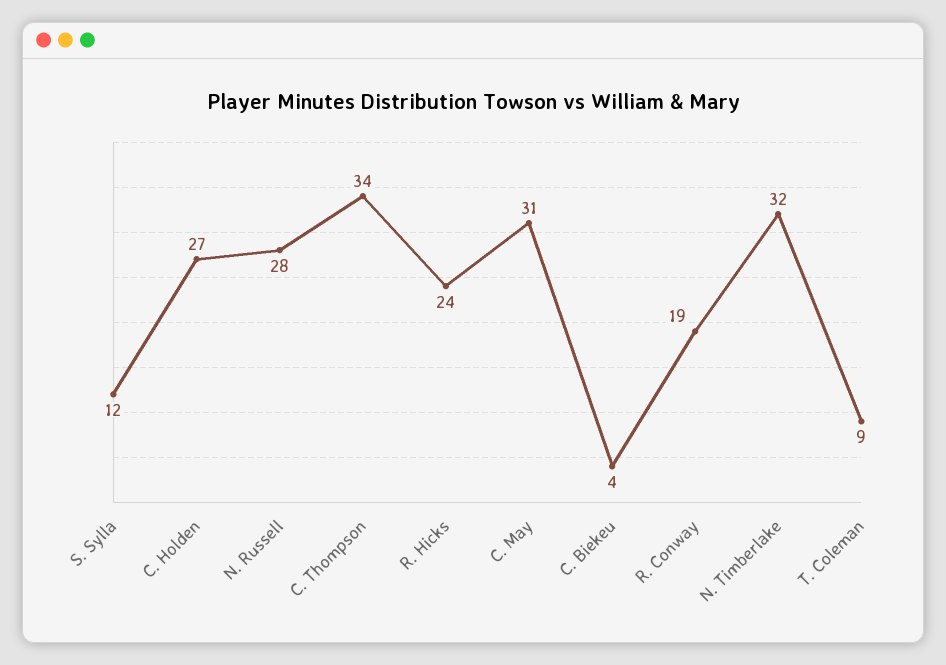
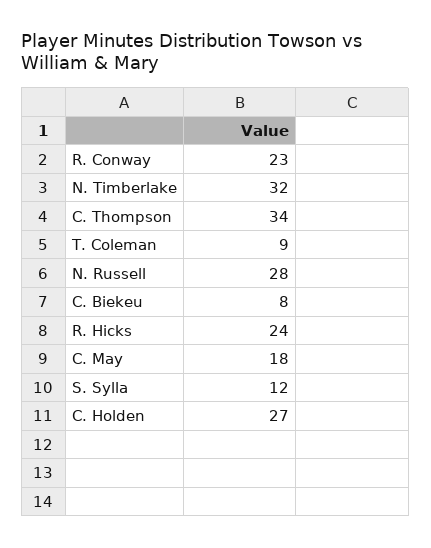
  {
    "S. Sylla": 12,
    "C. Holden": 27,
    "N. Russell": 28,
    "C. Thompson": 34,
    "R. Hicks": 24,
-   "C. May": 31,
+   "C. May": 18,
-   "C. Biekeu": 4,
+   "C. Biekeu": 8,
-   "R. Conway": 19,
+   "R. Conway": 23,
    "N. Timberlake": 32,
    "T. Coleman": 9
  }

